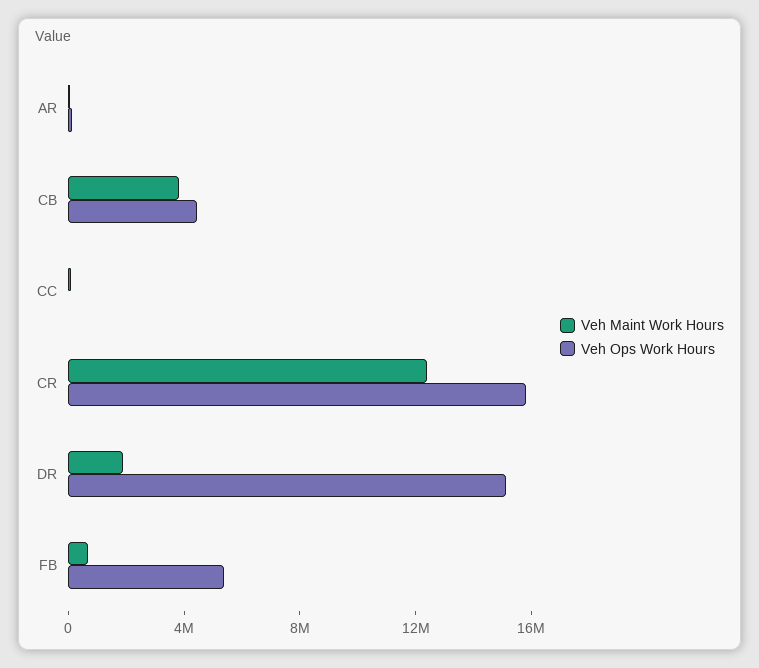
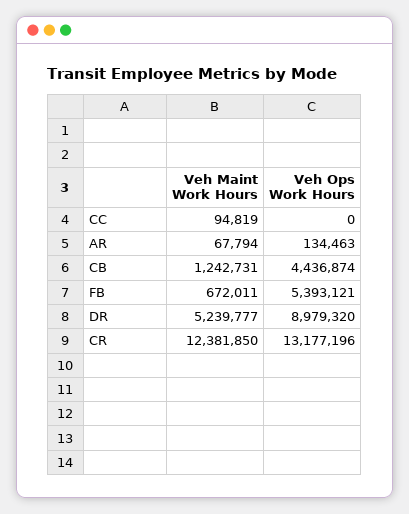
  {
    "Veh Maint Work Hours": {
      "AR": 67794,
-     "CB": 4000000,
+     "CB": 1242731,
      "CC": 94819,
      "CR": 12381850,
-     "DR": 2000000,
+     "DR": 5239777,
      "FB": 672011
    },
    "Veh Ops Work Hours": {
      "AR": 134463,
      "CB": 4436874,
      "CC": 0,
-     "CR": 16000000,
+     "CR": 13177196,
-     "DR": 15000000,
+     "DR": 8979320,
      "FB": 5393121
    }
  }

